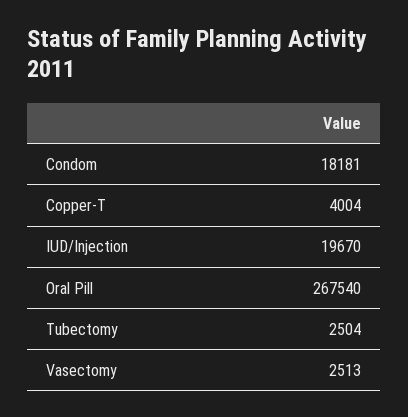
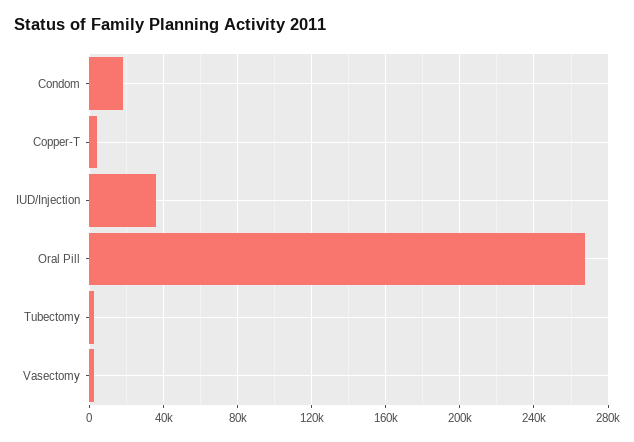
  {
    "Condom": 18181,
    "Copper-T": 4004,
-   "IUD/Injection": 19670,
+   "IUD/Injection": 35000,
    "Oral Pill": 267540,
    "Tubectomy": 2504,
    "Vasectomy": 2513
  }

